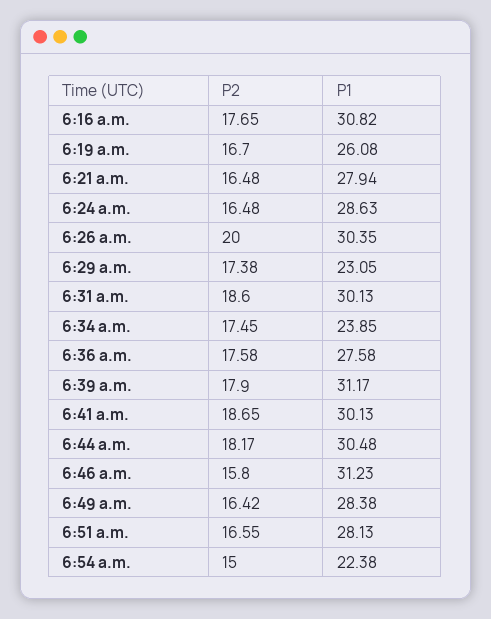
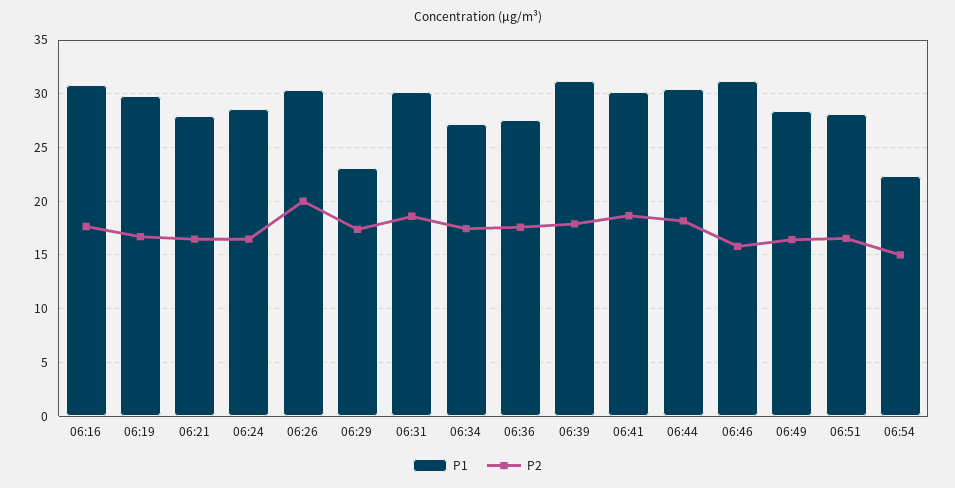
  {
    "P2": {
      "6:16 a.m.": 17.65,
      "6:19 a.m.": 16.7,
      "6:21 a.m.": 16.48,
      "6:24 a.m.": 16.48,
      "6:26 a.m.": 20,
      "6:29 a.m.": 17.38,
      "6:31 a.m.": 18.6,
      "6:34 a.m.": 17.45,
      "6:36 a.m.": 17.58,
      "6:39 a.m.": 17.9,
      "6:41 a.m.": 18.65,
      "6:44 a.m.": 18.17,
      "6:46 a.m.": 15.8,
      "6:49 a.m.": 16.42,
      "6:51 a.m.": 16.55,
      "6:54 a.m.": 15
    },
    "P1": {
      "6:16 a.m.": 30.82,
-     "6:19 a.m.": 26.08,
+     "6:19 a.m.": 30,
      "6:21 a.m.": 27.94,
      "6:24 a.m.": 28.63,
      "6:26 a.m.": 30.35,
      "6:29 a.m.": 23.05,
      "6:31 a.m.": 30.13,
-     "6:34 a.m.": 23.85,
+     "6:34 a.m.": 27,
      "6:36 a.m.": 27.58,
      "6:39 a.m.": 31.17,
      "6:41 a.m.": 30.13,
      "6:44 a.m.": 30.48,
      "6:46 a.m.": 31.23,
      "6:49 a.m.": 28.38,
      "6:51 a.m.": 28.13,
      "6:54 a.m.": 22.38
    }
  }

